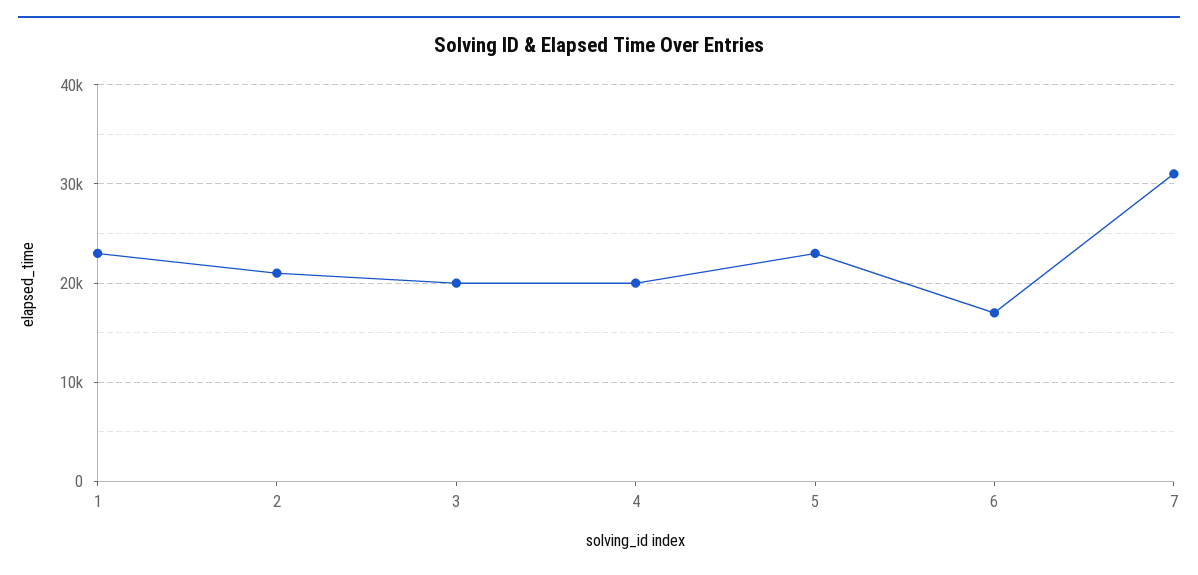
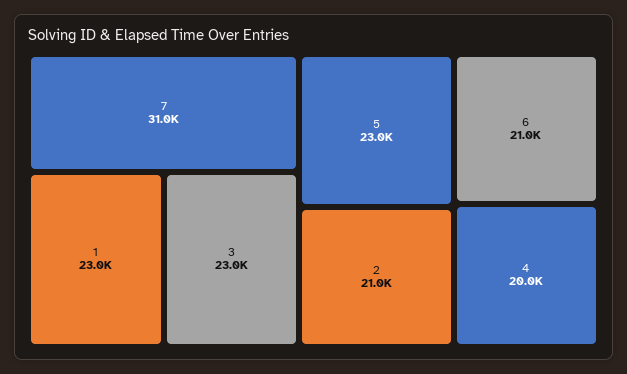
  {
    "1": 23000,
    "2": 21000,
-   "3": 20000,
+   "3": 23000,
    "4": 20000,
    "5": 23000,
-   "6": 17000,
+   "6": 21000,
    "7": 31000
  }

